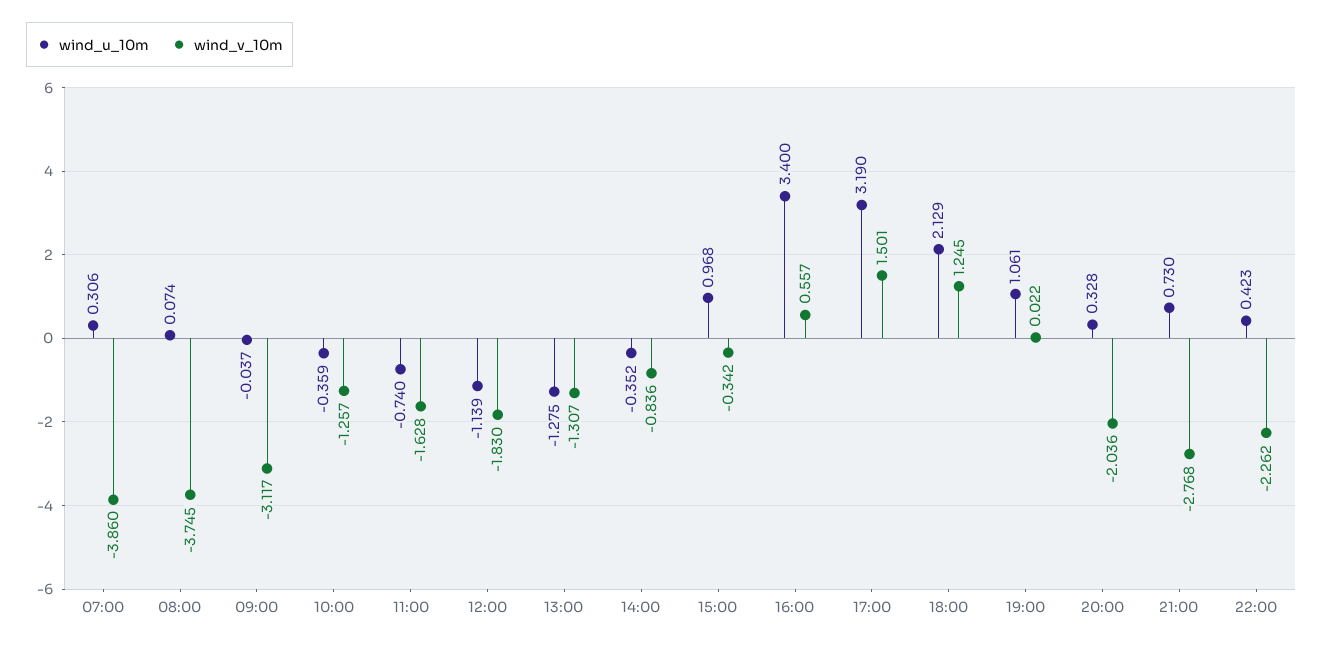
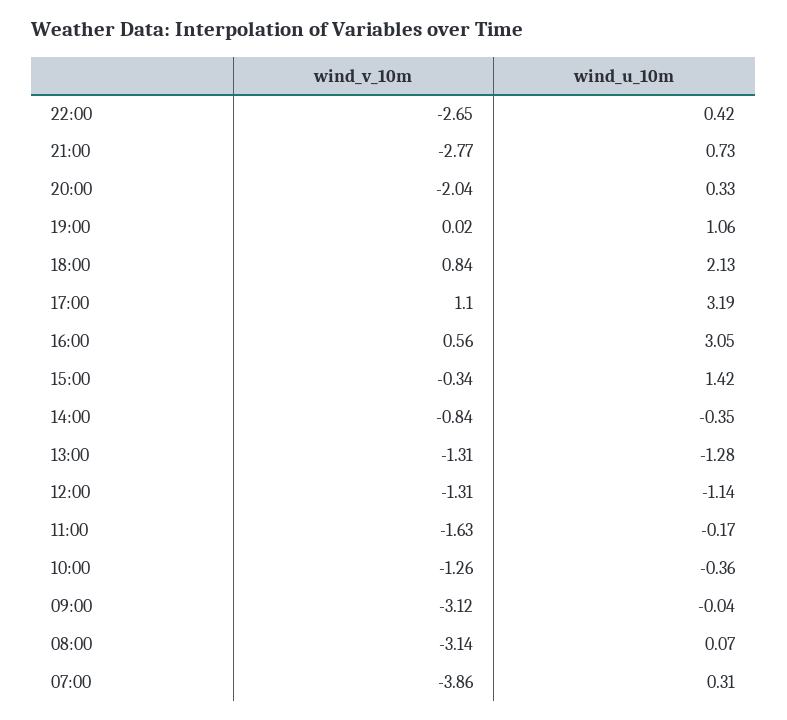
  {
    "wind_u_10m": {
      "07:00": 0.306,
      "08:00": 0.074,
      "09:00": -0.037,
      "10:00": -0.359,
-     "11:00": -0.74,
+     "11:00": -0.17,
      "12:00": -1.139,
      "13:00": -1.275,
      "14:00": -0.352,
-     "15:00": 0.968,
+     "15:00": 1.42,
-     "16:00": 3.4,
+     "16:00": 3.05,
      "17:00": 3.19,
      "18:00": 2.129,
      "19:00": 1.061,
      "20:00": 0.328,
      "21:00": 0.73,
      "22:00": 0.423
    },
    "wind_v_10m": {
      "07:00": -3.86,
-     "08:00": -3.745,
+     "08:00": -3.14,
      "09:00": -3.117,
      "10:00": -1.257,
      "11:00": -1.628,
-     "12:00": -1.83,
+     "12:00": -1.31,
      "13:00": -1.307,
      "14:00": -0.836,
      "15:00": -0.342,
      "16:00": 0.557,
-     "17:00": 1.501,
+     "17:00": 1.1,
-     "18:00": 1.245,
+     "18:00": 0.84,
      "19:00": 0.022,
      "20:00": -2.036,
      "21:00": -2.768,
-     "22:00": -2.262
+     "22:00": -2.65
    }
  }

